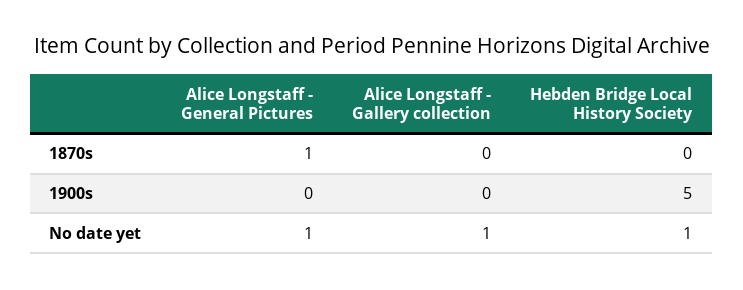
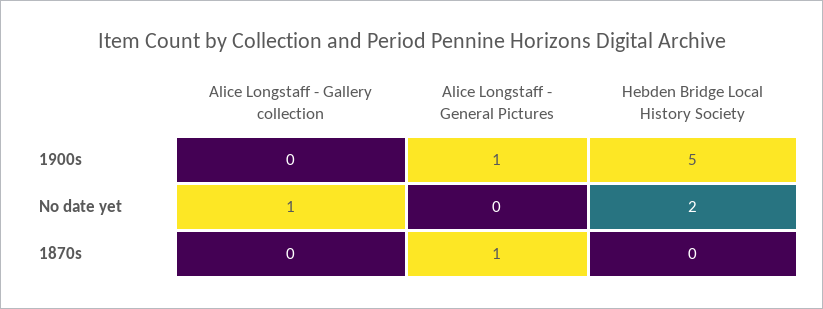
  {
    "Alice Longstaff - General Pictures": {
      "1870s": 1,
-     "1900s": 0,
+     "1900s": 1,
-     "No date yet": 1
+     "No date yet": 0
    },
    "Alice Longstaff - Gallery collection": {
      "1870s": 0,
      "1900s": 0,
      "No date yet": 1
    },
    "Hebden Bridge Local History Society": {
      "1870s": 0,
      "1900s": 5,
-     "No date yet": 1
+     "No date yet": 2
    }
  }

